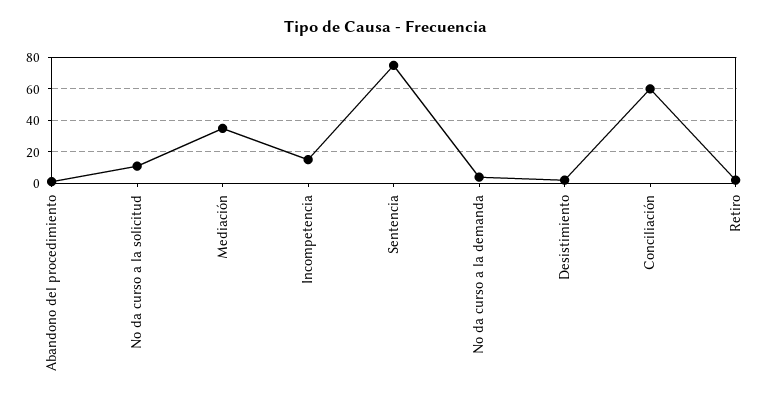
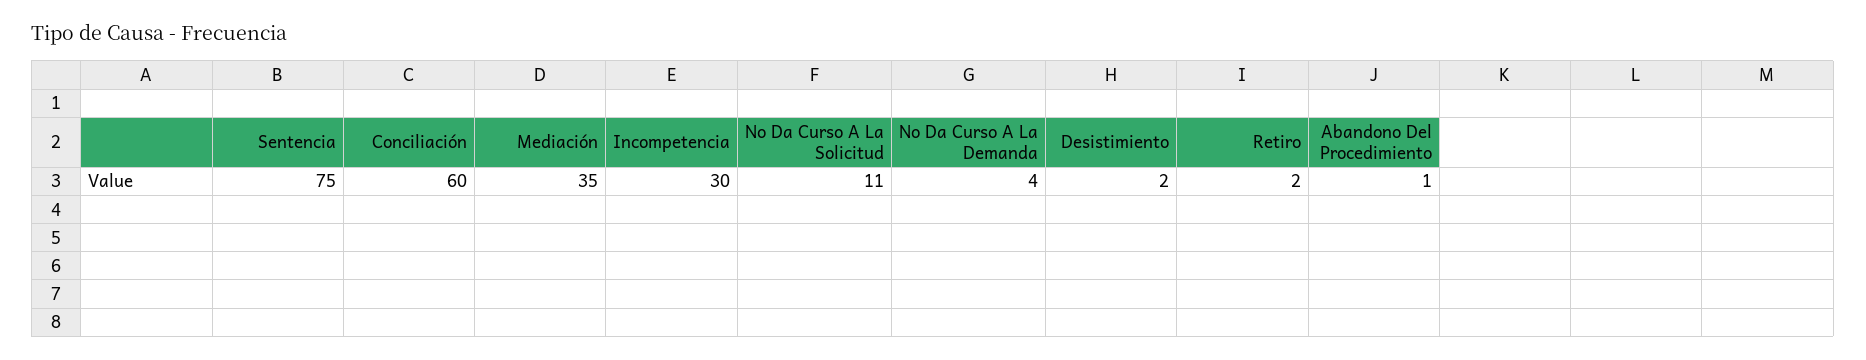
  {
    "Abandono del procedimiento": 1,
    "No da curso a la solicitud": 11,
    "Mediación": 35,
-   "Incompetencia": 15,
+   "Incompetencia": 30,
    "Sentencia": 75,
    "No da curso a la demanda": 4,
    "Desistimiento": 2,
    "Conciliación": 60,
    "Retiro": 2
  }

